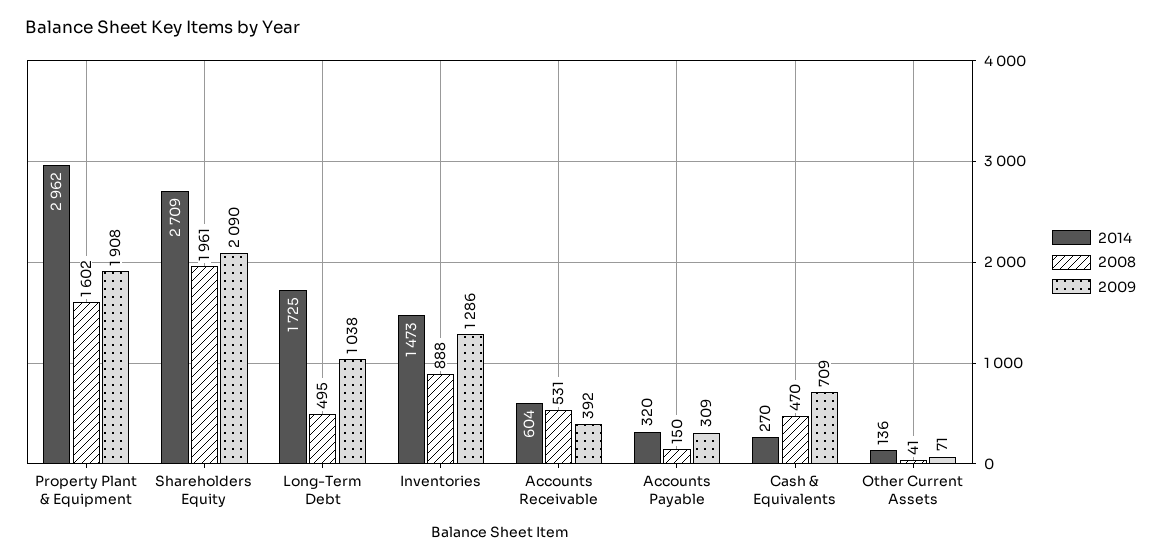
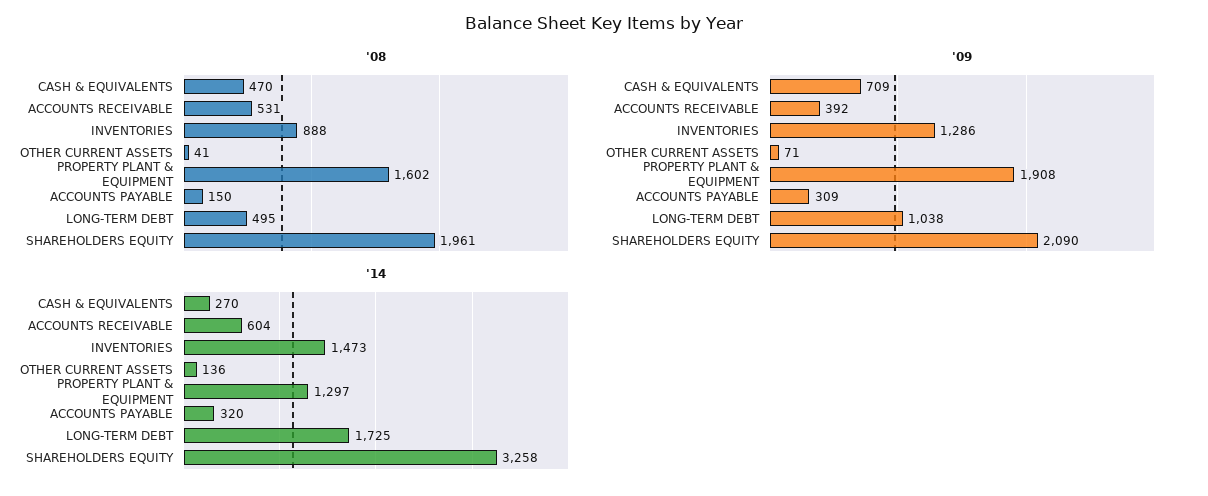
  {
    "2014": {
-     "Property Plant & Equipment": 2962,
+     "Property Plant & Equipment": 1297,
-     "Shareholders Equity": 2709,
+     "Shareholders Equity": 3258,
      "Long-Term Debt": 1725,
      "Inventories": 1473,
      "Accounts Receivable": 604,
      "Accounts Payable": 320,
      "Cash & Equivalents": 270,
      "Other Current Assets": 136
    },
    "2008": {
      "Property Plant & Equipment": 1602,
      "Shareholders Equity": 1961,
      "Long-Term Debt": 495,
      "Inventories": 888,
      "Accounts Receivable": 531,
      "Accounts Payable": 150,
      "Cash & Equivalents": 470,
      "Other Current Assets": 41
    },
    "2009": {
      "Property Plant & Equipment": 1908,
      "Shareholders Equity": 2090,
      "Long-Term Debt": 1038,
      "Inventories": 1286,
      "Accounts Receivable": 392,
      "Accounts Payable": 309,
      "Cash & Equivalents": 709,
      "Other Current Assets": 71
    }
  }

